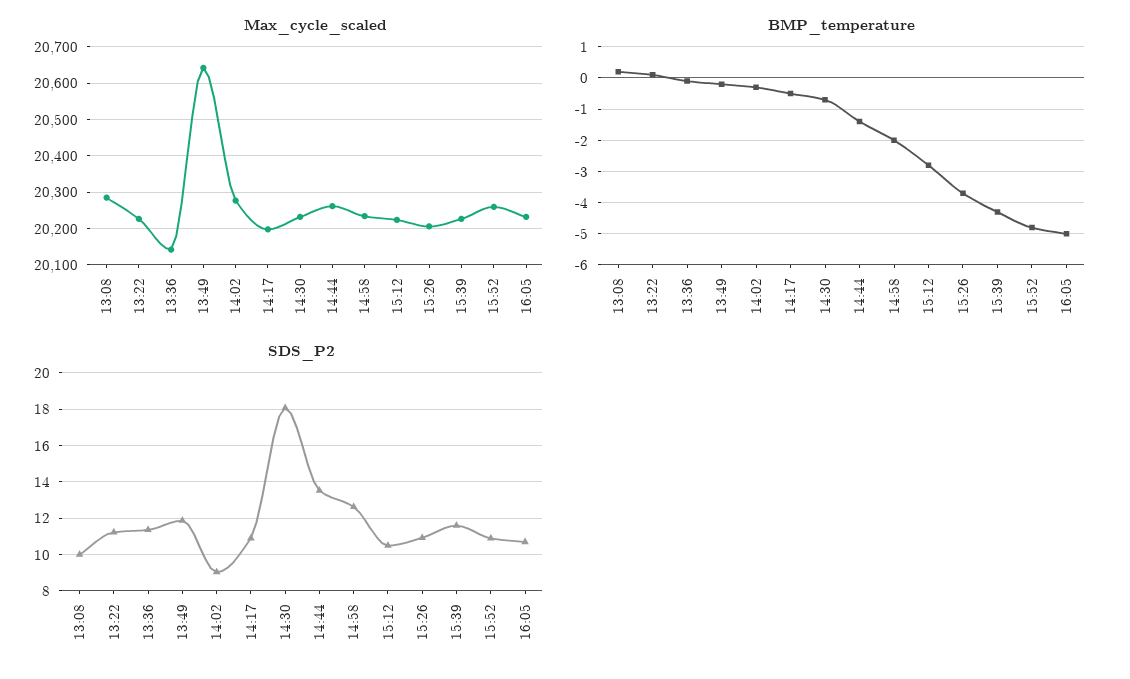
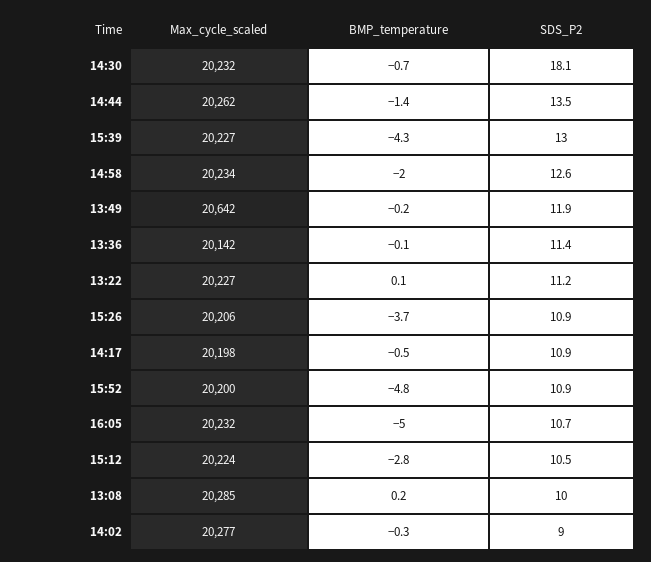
  {
    "Max_cycle_scaled": {
      "13:08": 20285,
      "13:22": 20227,
      "13:36": 20142,
      "13:49": 20642,
      "14:02": 20277,
      "14:17": 20198,
      "14:30": 20232,
      "14:44": 20262,
      "14:58": 20234,
      "15:12": 20224,
      "15:26": 20206,
      "15:39": 20227,
-     "15:52": 20260,
+     "15:52": 20200,
      "16:05": 20232
    },
    "BMP_temperature": {
      "13:08": 0.2,
      "13:22": 0.1,
      "13:36": -0.1,
      "13:49": -0.2,
      "14:02": -0.3,
      "14:17": -0.5,
      "14:30": -0.7,
      "14:44": -1.4,
      "14:58": -2,
      "15:12": -2.8,
      "15:26": -3.7,
      "15:39": -4.3,
      "15:52": -4.8,
      "16:05": -5
    },
    "SDS_P2": {
      "13:08": 10,
      "13:22": 11.2,
      "13:36": 11.4,
      "13:49": 11.9,
      "14:02": 9,
      "14:17": 10.9,
      "14:30": 18.1,
      "14:44": 13.5,
      "14:58": 12.6,
      "15:12": 10.5,
      "15:26": 10.9,
-     "15:39": 11.5,
+     "15:39": 13,
      "15:52": 10.9,
      "16:05": 10.7
    }
  }

